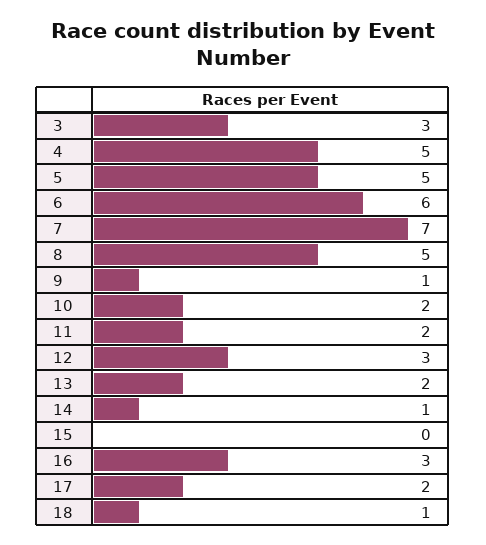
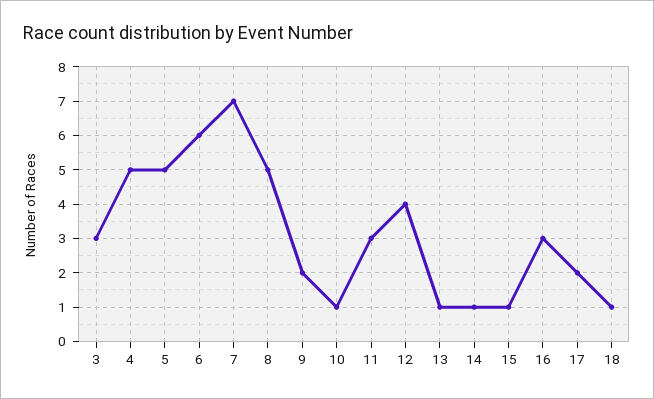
  {
    "3": 3,
    "4": 5,
    "5": 5,
    "6": 6,
    "7": 7,
    "8": 5,
-   "9": 1,
+   "9": 2,
-   "10": 2,
+   "10": 1,
-   "11": 2,
+   "11": 3,
-   "12": 3,
+   "12": 4,
-   "13": 2,
+   "13": 1,
    "14": 1,
-   "15": 0,
+   "15": 1,
    "16": 3,
    "17": 2,
    "18": 1
  }

